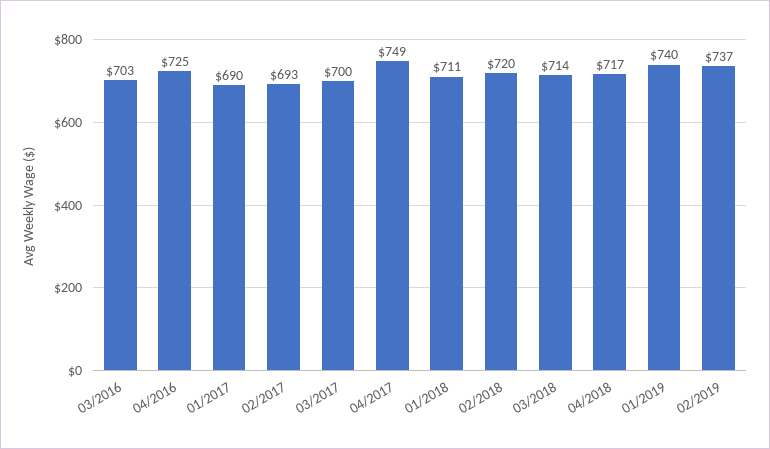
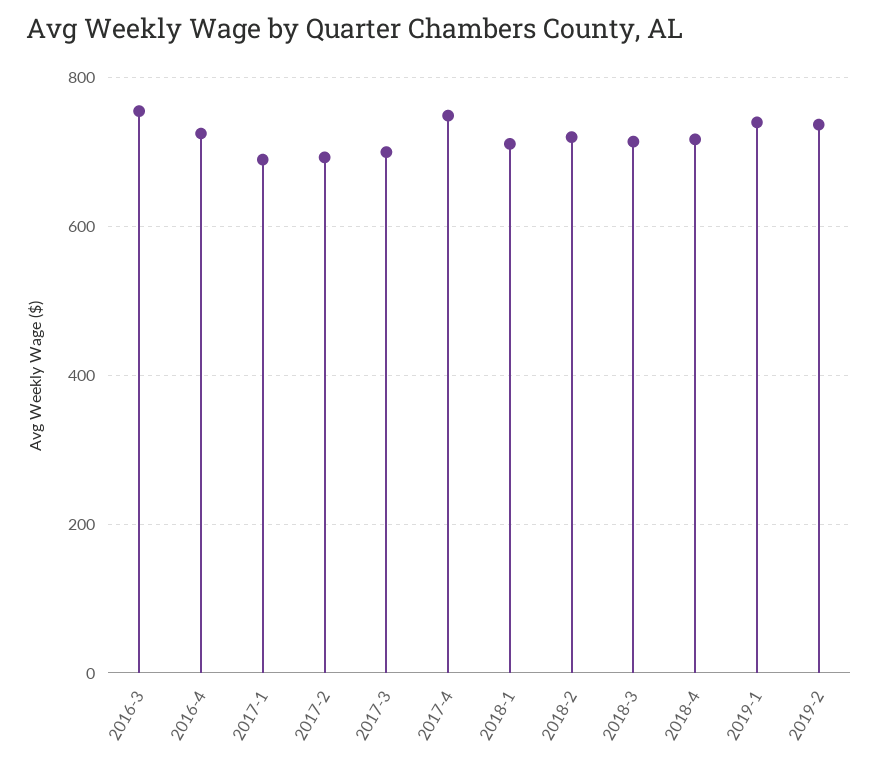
  {
-   "03/2016": 703,
+   "03/2016": 760,
    "04/2016": 725,
    "01/2017": 690,
    "02/2017": 693,
    "03/2017": 700,
    "04/2017": 749,
    "01/2018": 711,
    "02/2018": 720,
    "03/2018": 714,
    "04/2018": 717,
    "01/2019": 740,
    "02/2019": 737
  }

